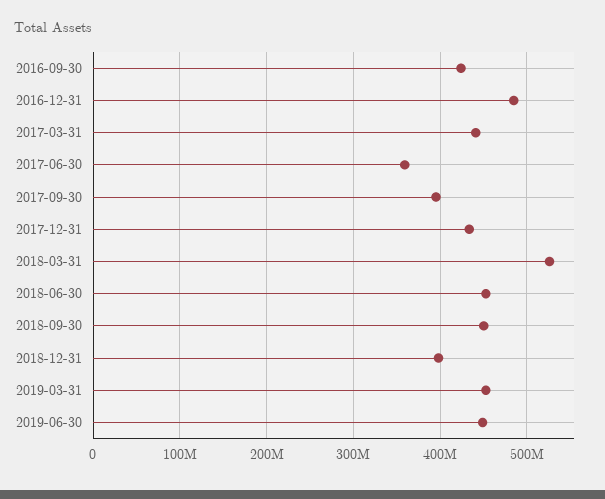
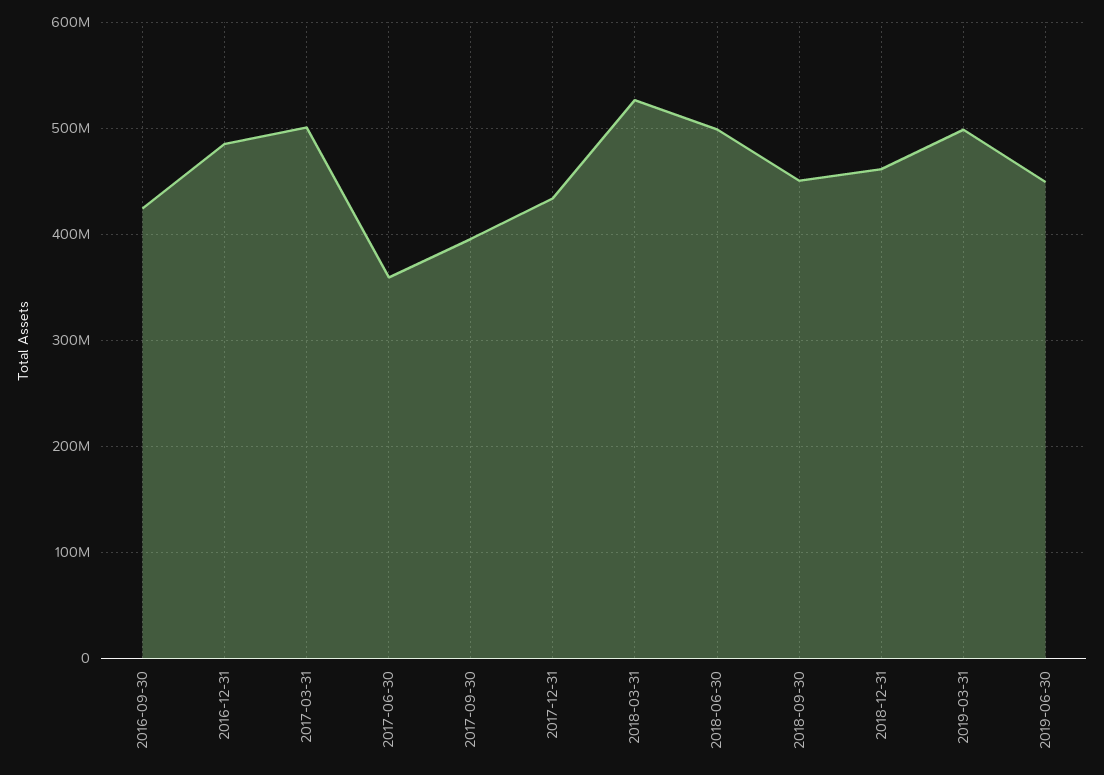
  {
    "2016-09-30": 420000000,
    "2016-12-31": 490000000,
-   "2017-03-31": 440000000,
+   "2017-03-31": 500000000,
    "2017-06-30": 360000000,
    "2017-09-30": 400000000,
    "2017-12-31": 430000000,
    "2018-03-31": 530000000,
-   "2018-06-30": 450000000,
+   "2018-06-30": 500000000,
    "2018-09-30": 450000000,
-   "2018-12-31": 400000000,
+   "2018-12-31": 460000000,
-   "2019-03-31": 450000000,
+   "2019-03-31": 500000000,
    "2019-06-30": 450000000
  }

